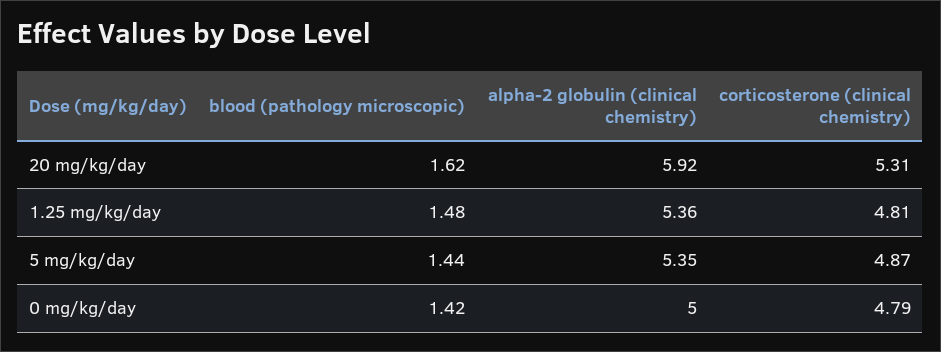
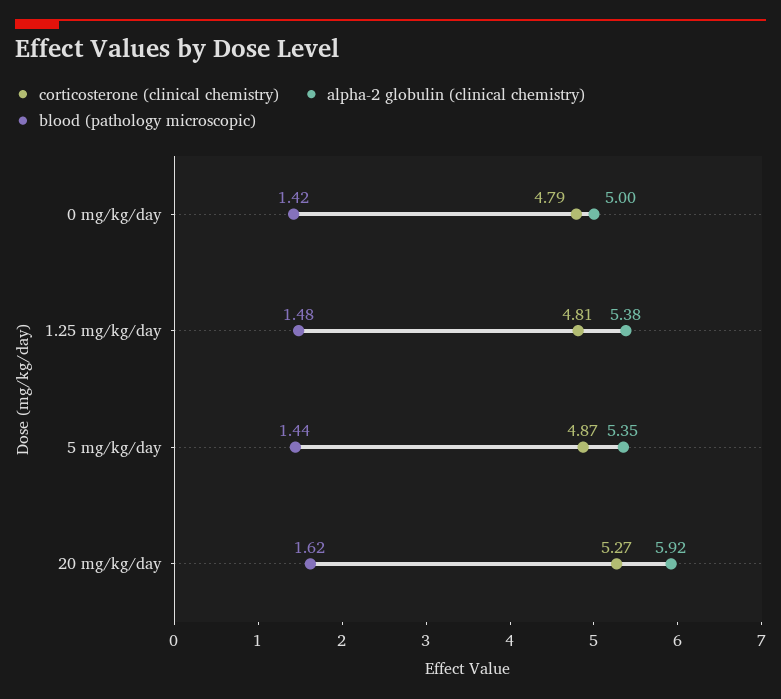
  {
    "blood (pathology microscopic)": {
      "20 mg/kg/day": 1.62,
      "1.25 mg/kg/day": 1.48,
      "5 mg/kg/day": 1.44,
      "0 mg/kg/day": 1.42
    },
    "alpha-2 globulin (clinical chemistry)": {
      "20 mg/kg/day": 5.92,
-     "1.25 mg/kg/day": 5.36,
+     "1.25 mg/kg/day": 5.38,
      "5 mg/kg/day": 5.35,
      "0 mg/kg/day": 5
    },
    "corticosterone (clinical chemistry)": {
-     "20 mg/kg/day": 5.31,
+     "20 mg/kg/day": 5.27,
      "1.25 mg/kg/day": 4.81,
      "5 mg/kg/day": 4.87,
      "0 mg/kg/day": 4.79
    }
  }

